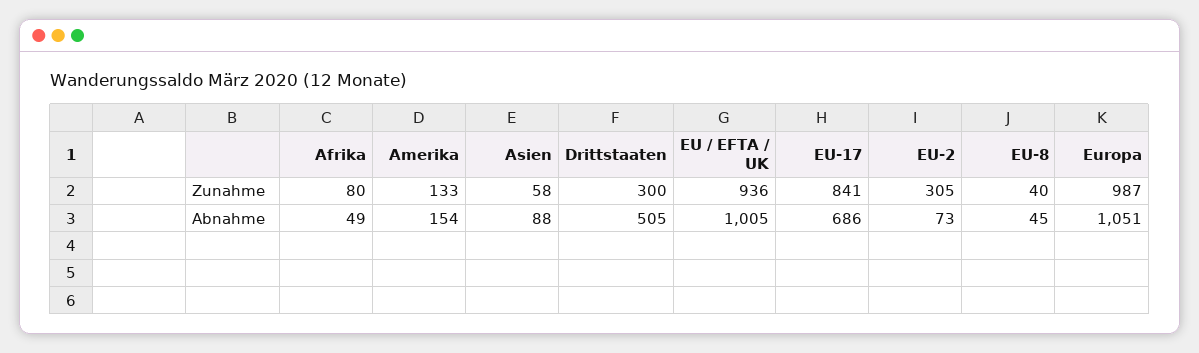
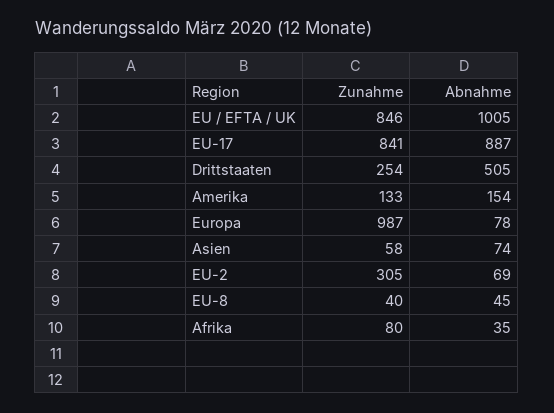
  {
    "Afrika": {
      "Zunahme": 80,
-     "Abnahme": 49
+     "Abnahme": 35
    },
    "Amerika": {
      "Zunahme": 133,
      "Abnahme": 154
    },
    "Asien": {
      "Zunahme": 58,
-     "Abnahme": 88
+     "Abnahme": 74
    },
    "Drittstaaten": {
-     "Zunahme": 300,
+     "Zunahme": 254,
      "Abnahme": 505
    },
    "EU / EFTA / UK": {
-     "Zunahme": 936,
+     "Zunahme": 846,
      "Abnahme": 1005
    },
    "EU-17": {
      "Zunahme": 841,
-     "Abnahme": 686
+     "Abnahme": 887
    },
    "EU-2": {
      "Zunahme": 305,
-     "Abnahme": 73
+     "Abnahme": 69
    },
    "EU-8": {
      "Zunahme": 40,
      "Abnahme": 45
    },
    "Europa": {
      "Zunahme": 987,
-     "Abnahme": 1051
+     "Abnahme": 78
    }
  }

